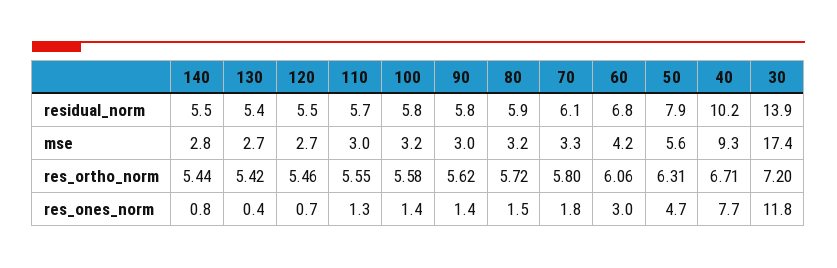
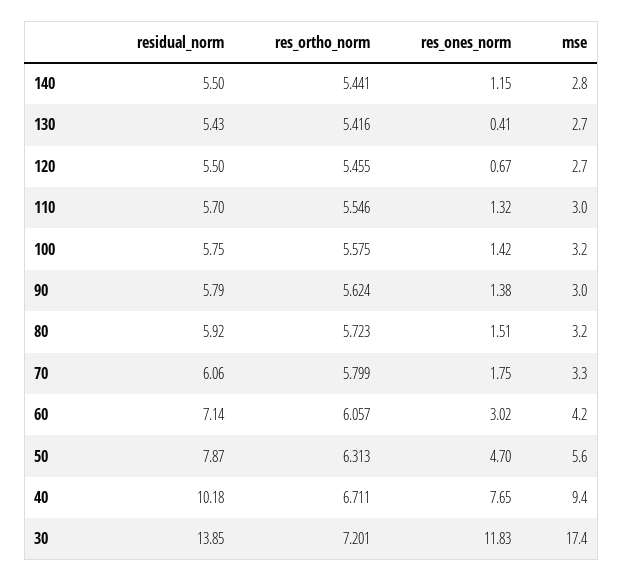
  {
    "140": {
      "residual_norm": 5.5,
      "mse": 2.8,
      "res_ortho_norm": 5.441,
-     "res_ones_norm": 0.8
+     "res_ones_norm": 1.15
    },
    "130": {
      "residual_norm": 5.43,
      "mse": 2.7,
      "res_ortho_norm": 5.416,
      "res_ones_norm": 0.41
    },
    "120": {
      "residual_norm": 5.5,
      "mse": 2.7,
      "res_ortho_norm": 5.455,
      "res_ones_norm": 0.67
    },
    "110": {
      "residual_norm": 5.7,
      "mse": 3,
      "res_ortho_norm": 5.546,
      "res_ones_norm": 1.32
    },
    "100": {
      "residual_norm": 5.75,
      "mse": 3.2,
      "res_ortho_norm": 5.575,
      "res_ones_norm": 1.42
    },
    "90": {
      "residual_norm": 5.79,
      "mse": 3,
      "res_ortho_norm": 5.624,
      "res_ones_norm": 1.38
    },
    "80": {
      "residual_norm": 5.92,
      "mse": 3.2,
      "res_ortho_norm": 5.723,
      "res_ones_norm": 1.51
    },
    "70": {
      "residual_norm": 6.06,
      "mse": 3.3,
      "res_ortho_norm": 5.799,
      "res_ones_norm": 1.75
    },
    "60": {
-     "residual_norm": 6.8,
+     "residual_norm": 7.14,
      "mse": 4.2,
      "res_ortho_norm": 6.057,
      "res_ones_norm": 3.02
    },
    "50": {
      "residual_norm": 7.87,
      "mse": 5.6,
      "res_ortho_norm": 6.313,
      "res_ones_norm": 4.7
    },
    "40": {
      "residual_norm": 10.18,
-     "mse": 9.3,
+     "mse": 9.4,
      "res_ortho_norm": 6.711,
      "res_ones_norm": 7.65
    },
    "30": {
      "residual_norm": 13.85,
      "mse": 17.4,
      "res_ortho_norm": 7.201,
      "res_ones_norm": 11.83
    }
  }

